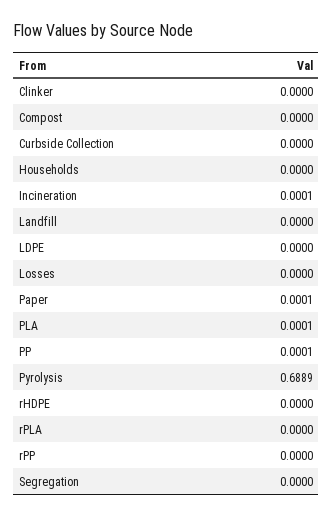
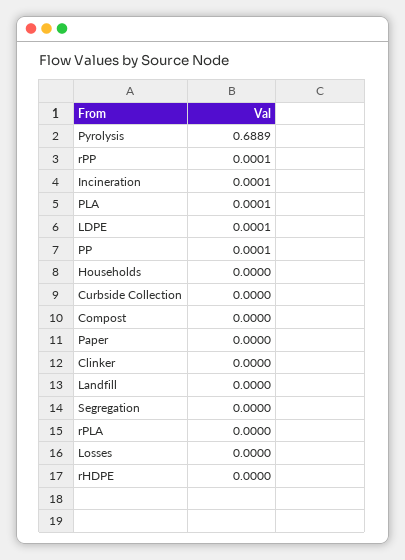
  {
    "Clinker": 0,
    "Compost": 0,
    "Curbside Collection": 0,
    "Households": 0,
    "Incineration": 0.0001,
    "Landfill": 0,
-   "LDPE": 0,
+   "LDPE": 0.0001,
    "Losses": 0,
-   "Paper": 0.0001,
+   "Paper": 0,
    "PLA": 0.0001,
    "PP": 0.0001,
    "Pyrolysis": 0.6889,
    "rHDPE": 0,
    "rPLA": 0,
-   "rPP": 0,
+   "rPP": 0.0001,
    "Segregation": 0
  }

